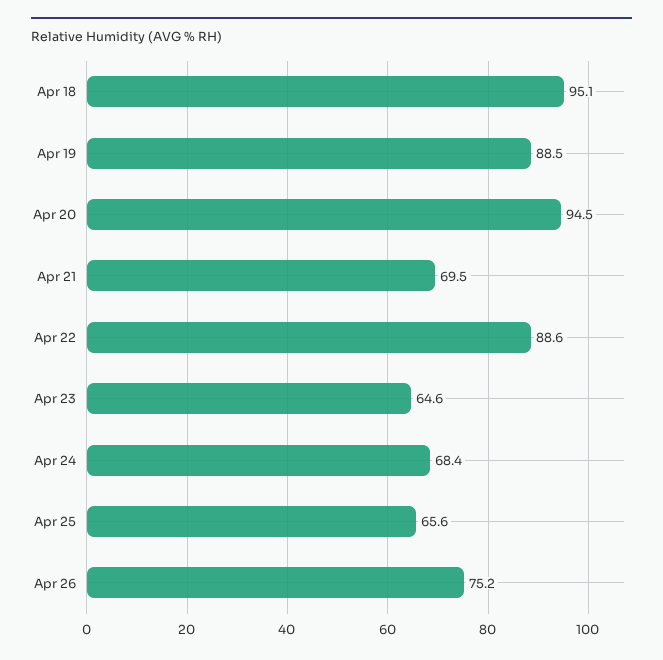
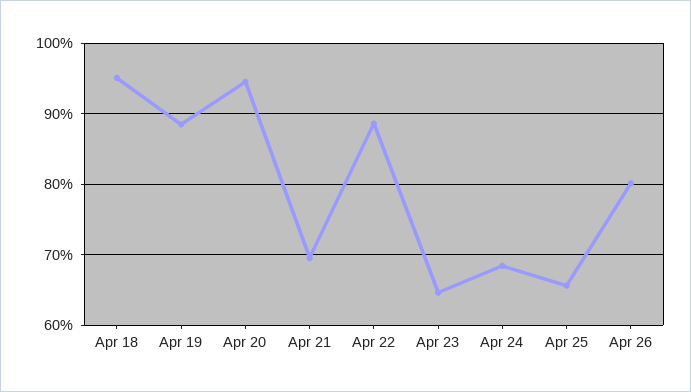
  {
    "Apr 18": 95.1,
    "Apr 19": 88.5,
    "Apr 20": 94.5,
    "Apr 21": 69.5,
    "Apr 22": 88.6,
    "Apr 23": 64.6,
    "Apr 24": 68.4,
    "Apr 25": 65.6,
-   "Apr 26": 75.2
+   "Apr 26": 80
  }

